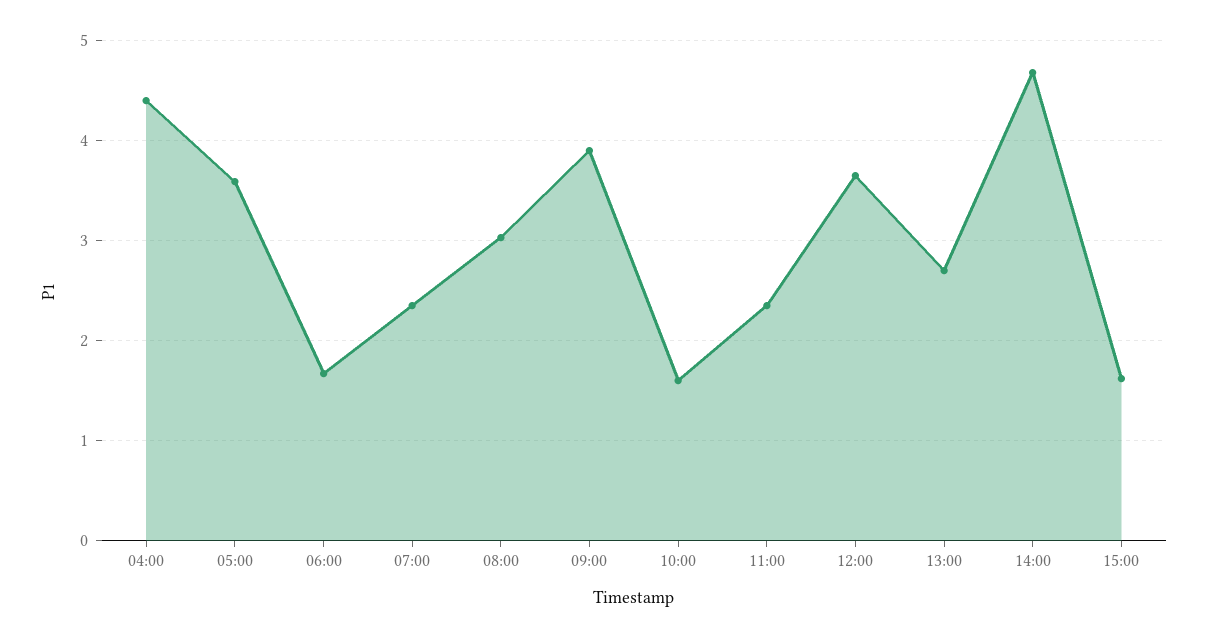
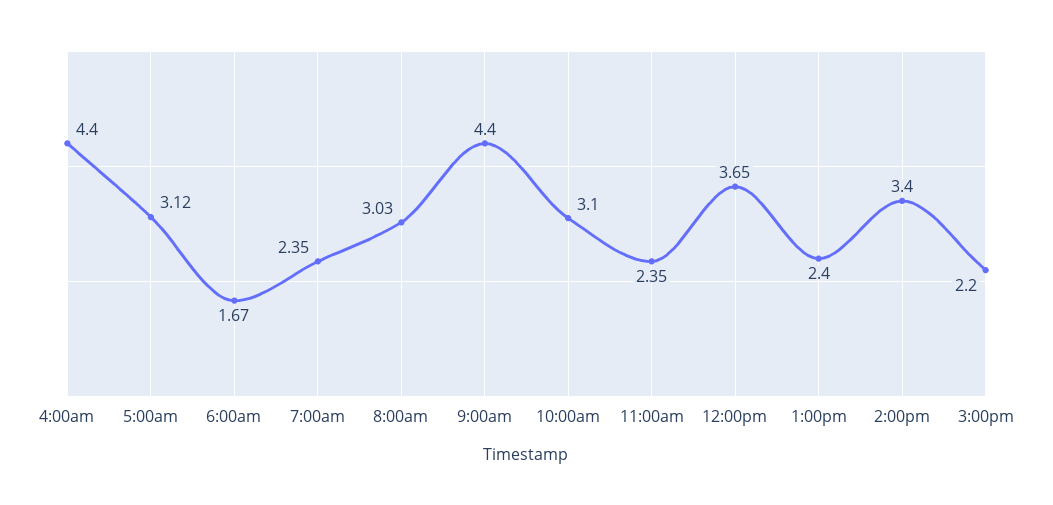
  {
    "04:00": 4.4,
-   "05:00": 3.6,
+   "05:00": 3.12,
    "06:00": 1.67,
    "07:00": 2.35,
    "08:00": 3.03,
-   "09:00": 3.9,
+   "09:00": 4.4,
-   "10:00": 1.6,
+   "10:00": 3.1,
    "11:00": 2.35,
    "12:00": 3.65,
-   "13:00": 2.7,
+   "13:00": 2.4,
-   "14:00": 4.7,
+   "14:00": 3.4,
-   "15:00": 1.6
+   "15:00": 2.2
  }

